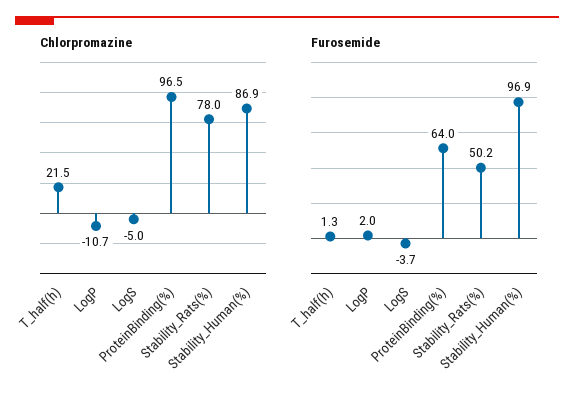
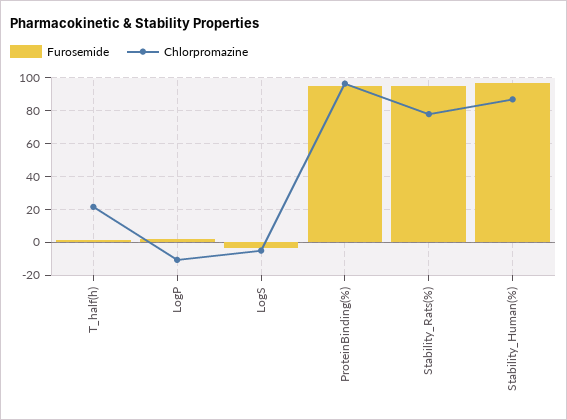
  {
    "Chlorpromazine": {
      "T_half(h)": 21.5,
      "LogP": -10.7,
      "LogS": -5,
      "ProteinBinding(%)": 96.5,
      "Stability_Rats(%)": 78,
      "Stability_Human(%)": 86.9
    },
    "Furosemide": {
      "T_half(h)": 1.3,
      "LogP": 2,
      "LogS": -3.7,
-     "ProteinBinding(%)": 64,
+     "ProteinBinding(%)": 95,
-     "Stability_Rats(%)": 50.2,
+     "Stability_Rats(%)": 95,
      "Stability_Human(%)": 96.9
    }
  }

